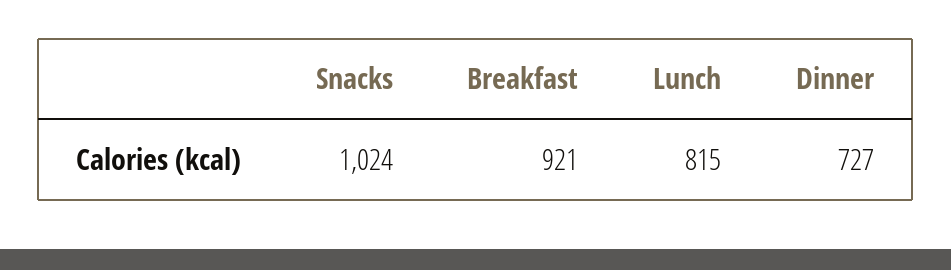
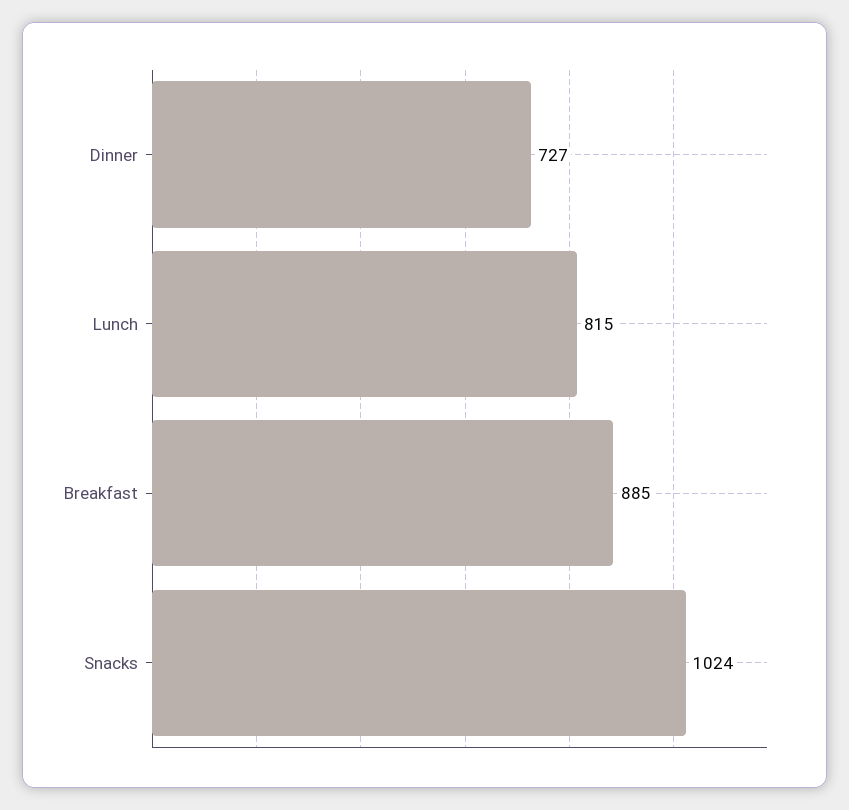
  {
    "Snacks": 1024,
-   "Breakfast": 921,
+   "Breakfast": 885,
    "Lunch": 815,
    "Dinner": 727
  }

